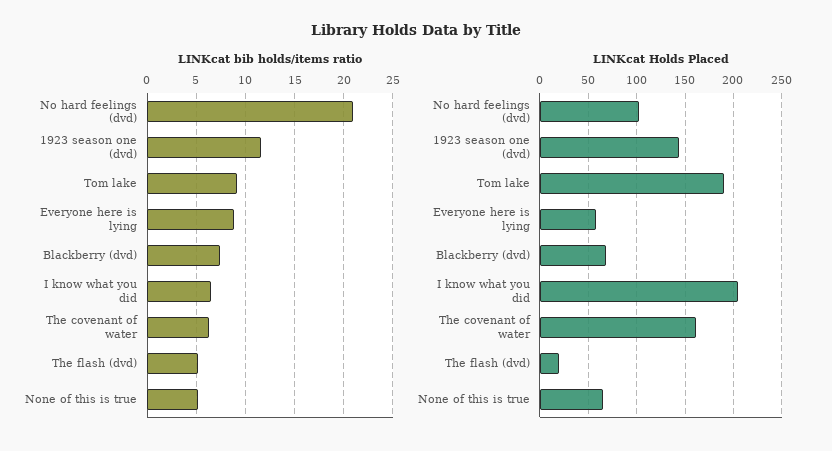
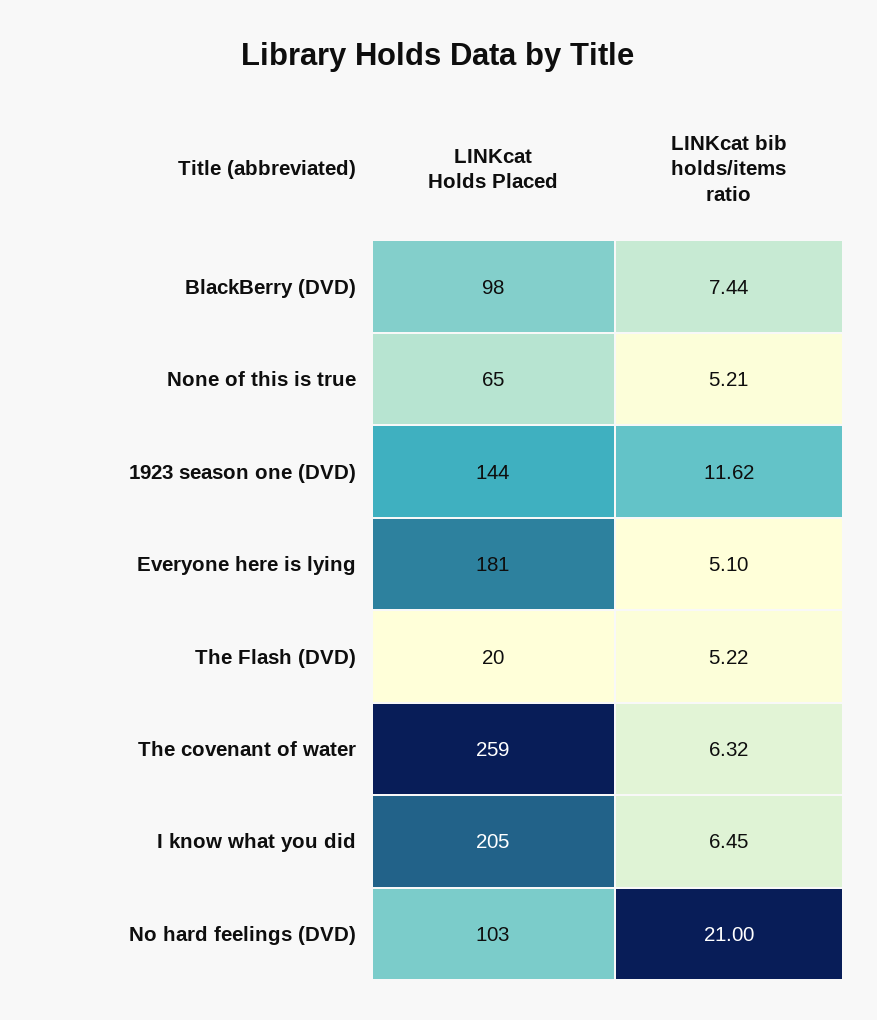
  {
    "LINKcat bib holds/items ratio": {
      "No hard feelings (dvd)": 21,
      "1923 season one (dvd)": 11.62,
-     "Tom lake": 9,
-     "Everyone here is lying": 9,
+     "Everyone here is lying": 5.1,
      "Blackberry (dvd)": 7.44,
      "I know what you did": 6.45,
      "The covenant of water": 6.32,
      "The flash (dvd)": 5.22,
      "None of this is true": 5.21
    },
    "LINKcat Holds Placed": {
      "No hard feelings (dvd)": 103,
      "1923 season one (dvd)": 144,
-     "Tom lake": 190,
-     "Everyone here is lying": 60,
+     "Everyone here is lying": 181,
-     "Blackberry (dvd)": 70,
+     "Blackberry (dvd)": 98,
      "I know what you did": 205,
-     "The covenant of water": 160,
+     "The covenant of water": 259,
      "The flash (dvd)": 20,
      "None of this is true": 65
    }
  }

